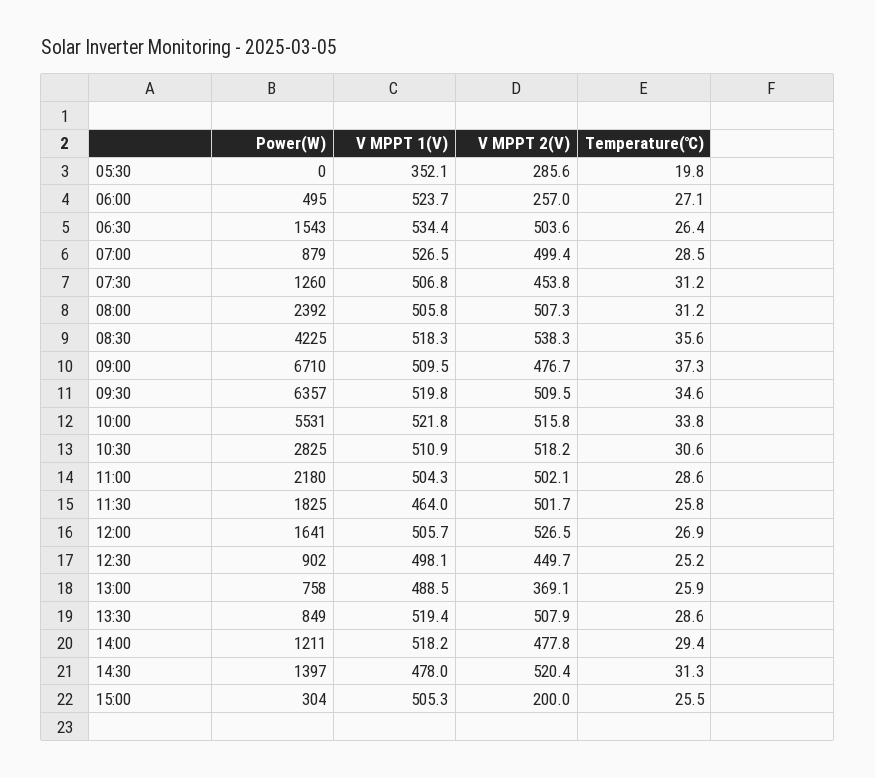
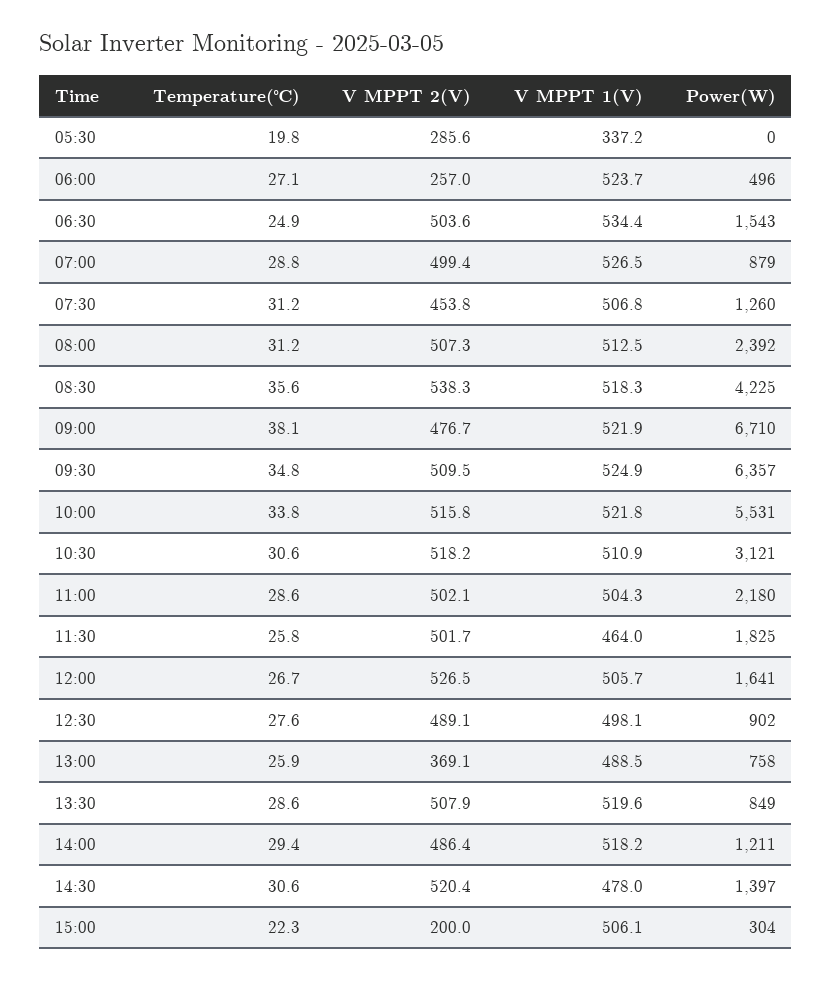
  {
    "Power(W)": {
      "05:30": 0,
-     "06:00": 495,
+     "06:00": 496,
      "06:30": 1543,
      "07:00": 879,
      "07:30": 1260,
      "08:00": 2392,
      "08:30": 4225,
      "09:00": 6710,
      "09:30": 6357,
      "10:00": 5531,
-     "10:30": 2825,
+     "10:30": 3121,
      "11:00": 2180,
      "11:30": 1825,
      "12:00": 1641,
      "12:30": 902,
      "13:00": 758,
      "13:30": 849,
      "14:00": 1211,
      "14:30": 1397,
      "15:00": 304
    },
    "V MPPT 1(V)": {
-     "05:30": 352.1,
+     "05:30": 337.2,
      "06:00": 523.7,
      "06:30": 534.4,
      "07:00": 526.5,
      "07:30": 506.8,
-     "08:00": 505.8,
+     "08:00": 512.5,
      "08:30": 518.3,
-     "09:00": 509.5,
+     "09:00": 521.9,
-     "09:30": 519.8,
+     "09:30": 524.9,
      "10:00": 521.8,
      "10:30": 510.9,
      "11:00": 504.3,
      "11:30": 464,
      "12:00": 505.7,
      "12:30": 498.1,
      "13:00": 488.5,
-     "13:30": 519.4,
+     "13:30": 519.6,
      "14:00": 518.2,
      "14:30": 478,
-     "15:00": 505.3
+     "15:00": 506.1
    },
    "V MPPT 2(V)": {
      "05:30": 285.6,
      "06:00": 257,
      "06:30": 503.6,
      "07:00": 499.4,
      "07:30": 453.8,
      "08:00": 507.3,
      "08:30": 538.3,
      "09:00": 476.7,
      "09:30": 509.5,
      "10:00": 515.8,
      "10:30": 518.2,
      "11:00": 502.1,
      "11:30": 501.7,
      "12:00": 526.5,
-     "12:30": 449.7,
+     "12:30": 489.1,
      "13:00": 369.1,
      "13:30": 507.9,
-     "14:00": 477.8,
+     "14:00": 486.4,
      "14:30": 520.4,
      "15:00": 200
    },
    "Temperature(℃)": {
      "05:30": 19.8,
      "06:00": 27.1,
-     "06:30": 26.4,
+     "06:30": 24.9,
-     "07:00": 28.5,
+     "07:00": 28.8,
      "07:30": 31.2,
      "08:00": 31.2,
      "08:30": 35.6,
-     "09:00": 37.3,
+     "09:00": 38.1,
-     "09:30": 34.6,
+     "09:30": 34.8,
      "10:00": 33.8,
      "10:30": 30.6,
      "11:00": 28.6,
      "11:30": 25.8,
-     "12:00": 26.9,
+     "12:00": 26.7,
-     "12:30": 25.2,
+     "12:30": 27.6,
      "13:00": 25.9,
      "13:30": 28.6,
      "14:00": 29.4,
-     "14:30": 31.3,
+     "14:30": 30.6,
-     "15:00": 25.5
+     "15:00": 22.3
    }
  }

